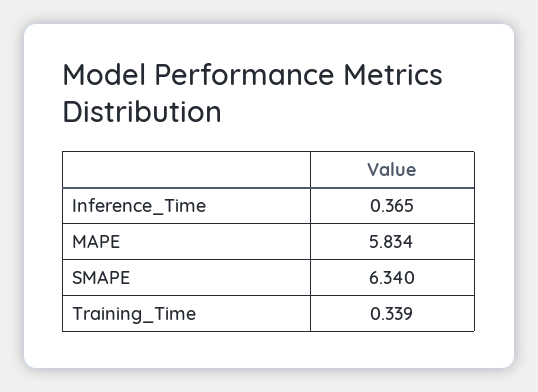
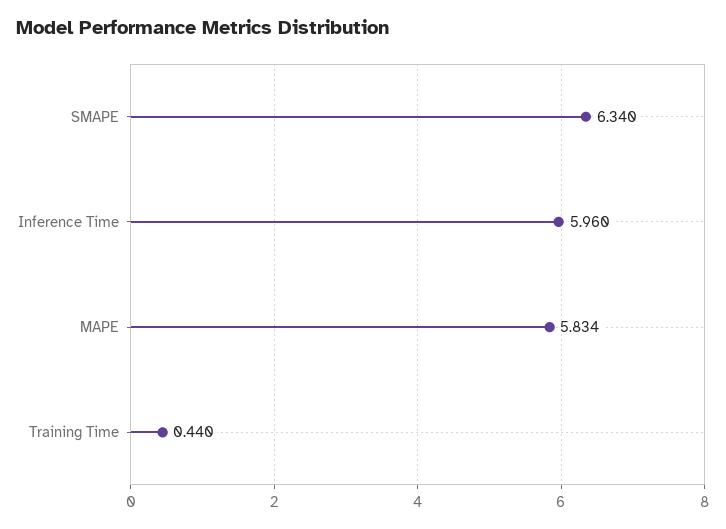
  {
-   "Inference_Time": 0.365,
+   "Inference_Time": 5.96,
    "MAPE": 5.834,
    "SMAPE": 6.34,
-   "Training_Time": 0.339
+   "Training_Time": 0.44
  }

